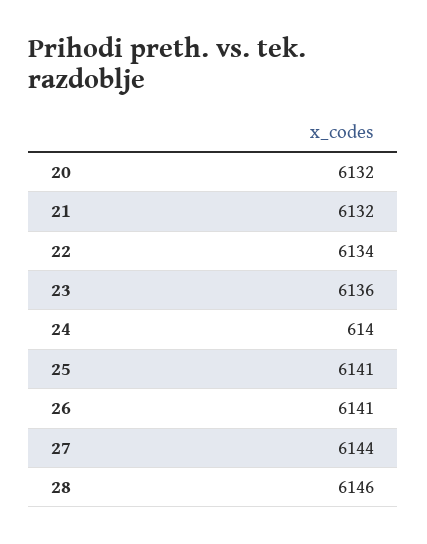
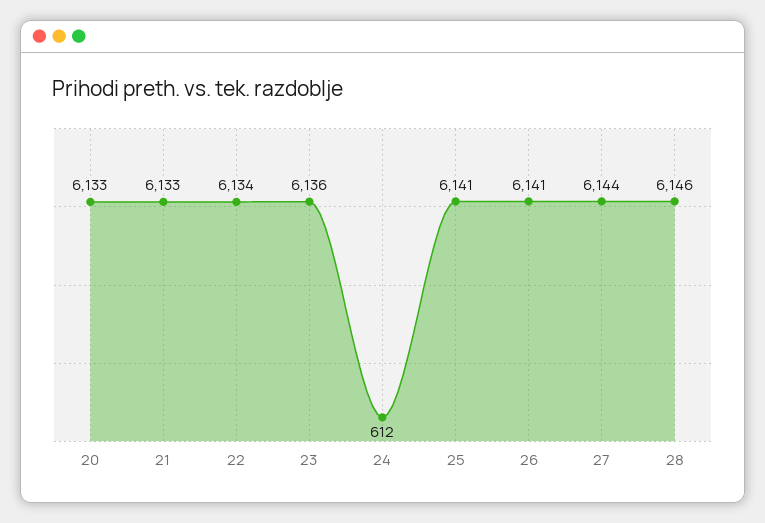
  {
-   "20": 6132,
+   "20": 6133,
-   "21": 6132,
+   "21": 6133,
    "22": 6134,
    "23": 6136,
-   "24": 614,
+   "24": 612,
    "25": 6141,
    "26": 6141,
    "27": 6144,
    "28": 6146
  }

